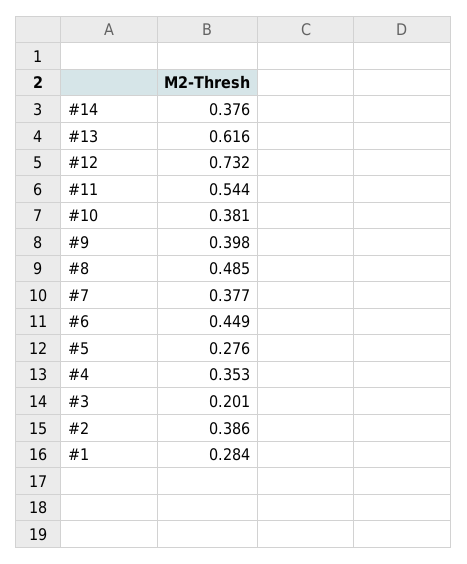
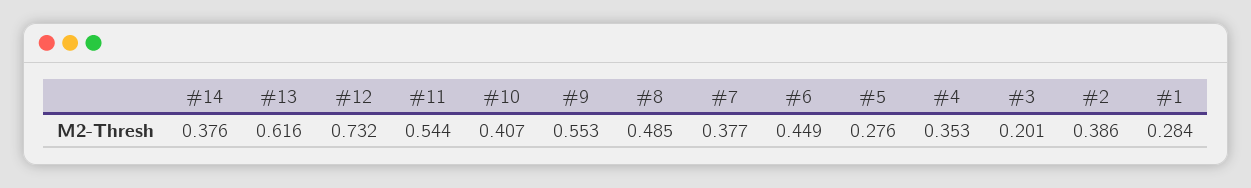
  {
    "#14": 0.376,
    "#13": 0.616,
    "#12": 0.732,
    "#11": 0.544,
-   "#10": 0.381,
+   "#10": 0.407,
-   "#9": 0.398,
+   "#9": 0.553,
    "#8": 0.485,
    "#7": 0.377,
    "#6": 0.449,
    "#5": 0.276,
    "#4": 0.353,
    "#3": 0.201,
    "#2": 0.386,
    "#1": 0.284
  }

